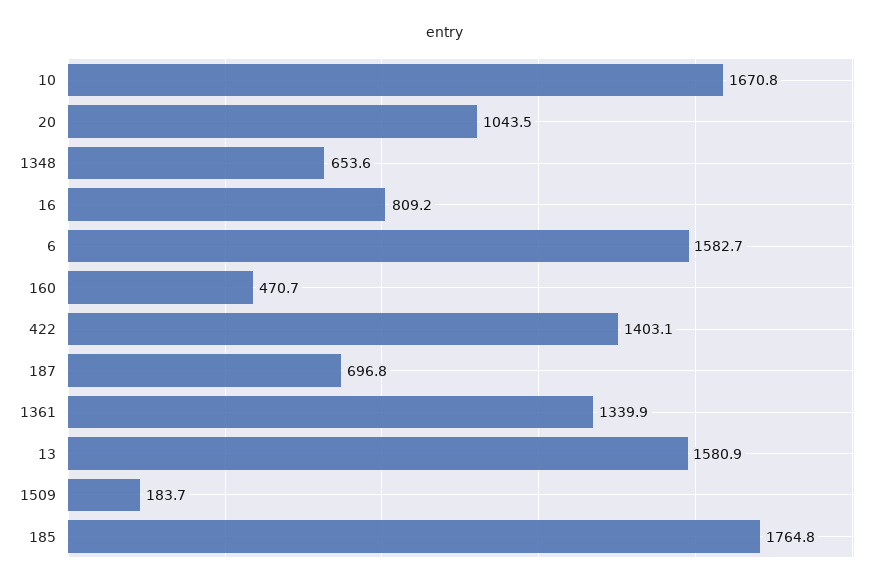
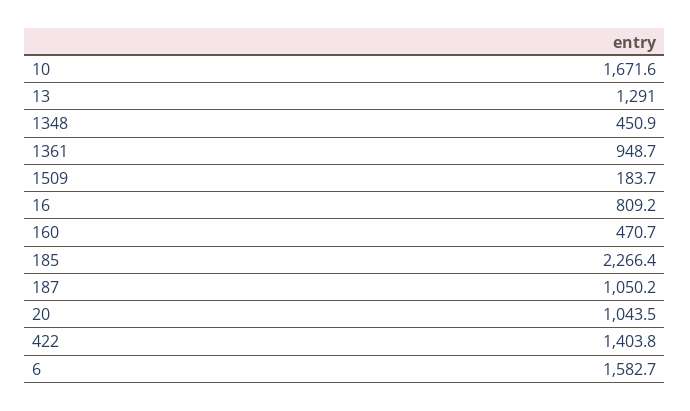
  {
-   "10": 1670.8,
+   "10": 1671.6,
    "20": 1043.5,
-   "1348": 653.6,
+   "1348": 450.9,
    "16": 809.2,
    "6": 1582.7,
    "160": 470.7,
-   "422": 1403.1,
+   "422": 1403.8,
-   "187": 696.8,
+   "187": 1050.2,
-   "1361": 1339.9,
+   "1361": 948.7,
-   "13": 1580.9,
+   "13": 1291,
    "1509": 183.7,
-   "185": 1764.8
+   "185": 2266.4
  }

